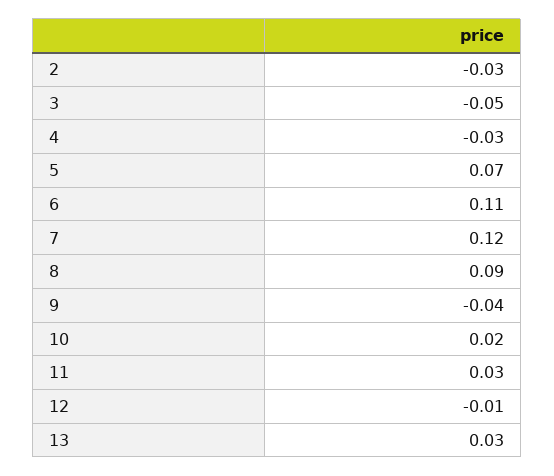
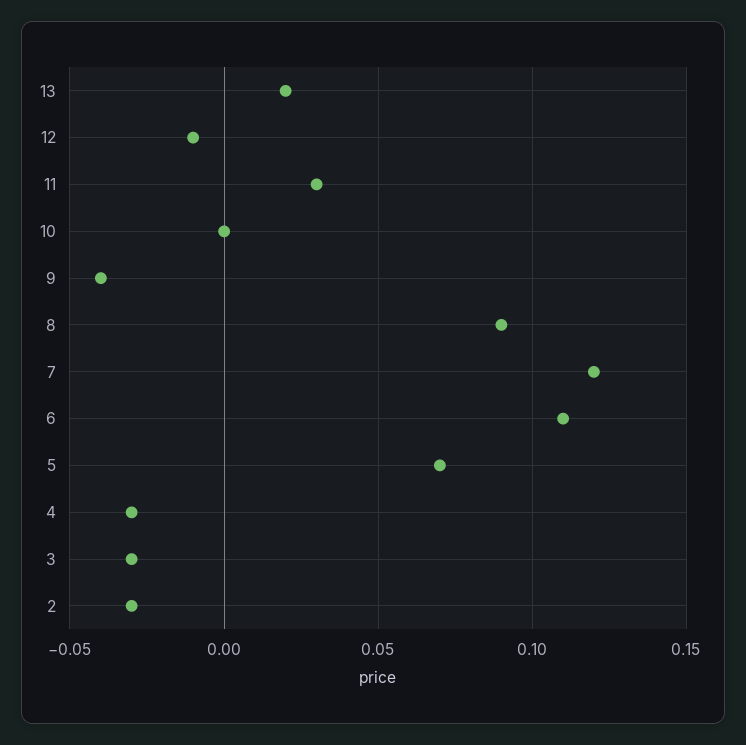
  {
    "2": -0.03,
-   "3": -0.05,
+   "3": -0.03,
    "4": -0.03,
    "5": 0.07,
    "6": 0.11,
    "7": 0.12,
    "8": 0.09,
    "9": -0.04,
-   "10": 0.02,
+   "10": 0,
    "11": 0.03,
    "12": -0.01,
-   "13": 0.03
+   "13": 0.02
  }

